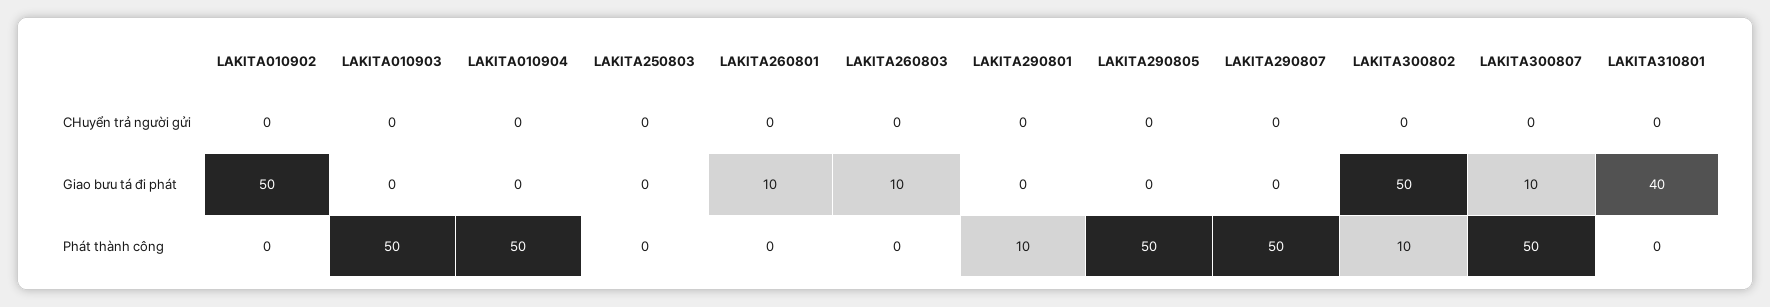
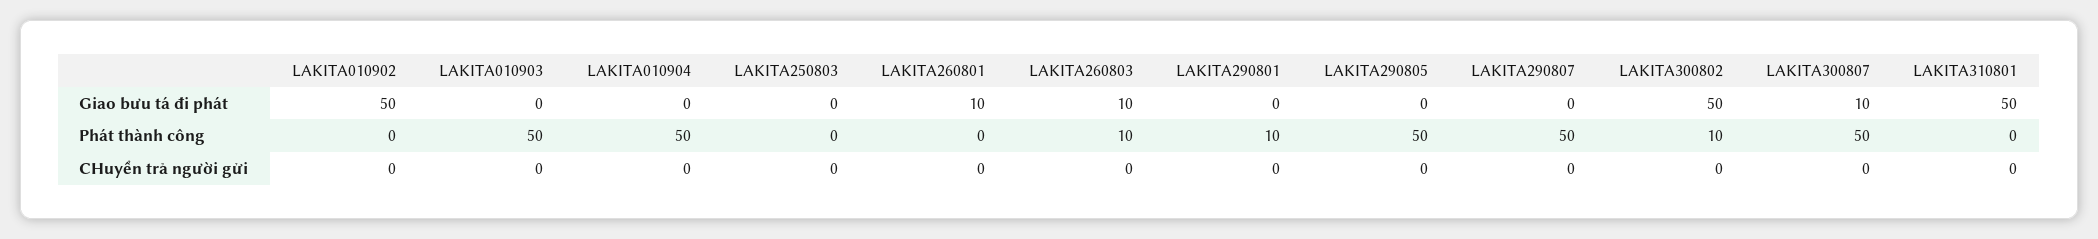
  {
    "LAKITA010902": {
      "CHuyển trả người gửi": 0,
      "Giao bưu tá đi phát": 50,
      "Phát thành công": 0
    },
    "LAKITA010903": {
      "CHuyển trả người gửi": 0,
      "Giao bưu tá đi phát": 0,
      "Phát thành công": 50
    },
    "LAKITA010904": {
      "CHuyển trả người gửi": 0,
      "Giao bưu tá đi phát": 0,
      "Phát thành công": 50
    },
    "LAKITA250803": {
      "CHuyển trả người gửi": 0,
      "Giao bưu tá đi phát": 0,
      "Phát thành công": 0
    },
    "LAKITA260801": {
      "CHuyển trả người gửi": 0,
      "Giao bưu tá đi phát": 10,
      "Phát thành công": 0
    },
    "LAKITA260803": {
      "CHuyển trả người gửi": 0,
      "Giao bưu tá đi phát": 10,
-     "Phát thành công": 0
+     "Phát thành công": 10
    },
    "LAKITA290801": {
      "CHuyển trả người gửi": 0,
      "Giao bưu tá đi phát": 0,
      "Phát thành công": 10
    },
    "LAKITA290805": {
      "CHuyển trả người gửi": 0,
      "Giao bưu tá đi phát": 0,
      "Phát thành công": 50
    },
    "LAKITA290807": {
      "CHuyển trả người gửi": 0,
      "Giao bưu tá đi phát": 0,
      "Phát thành công": 50
    },
    "LAKITA300802": {
      "CHuyển trả người gửi": 0,
      "Giao bưu tá đi phát": 50,
      "Phát thành công": 10
    },
    "LAKITA300807": {
      "CHuyển trả người gửi": 0,
      "Giao bưu tá đi phát": 10,
      "Phát thành công": 50
    },
    "LAKITA310801": {
      "CHuyển trả người gửi": 0,
-     "Giao bưu tá đi phát": 40,
+     "Giao bưu tá đi phát": 50,
      "Phát thành công": 0
    }
  }

